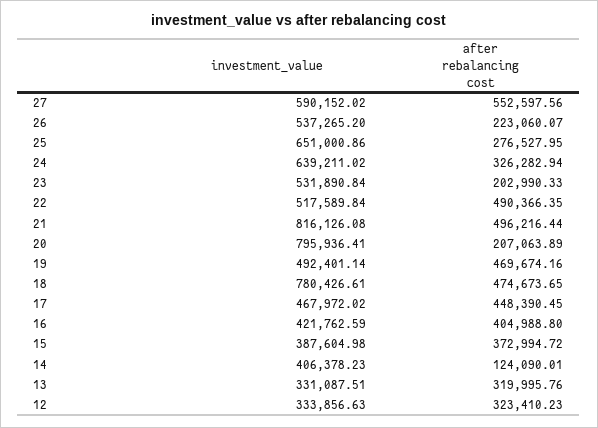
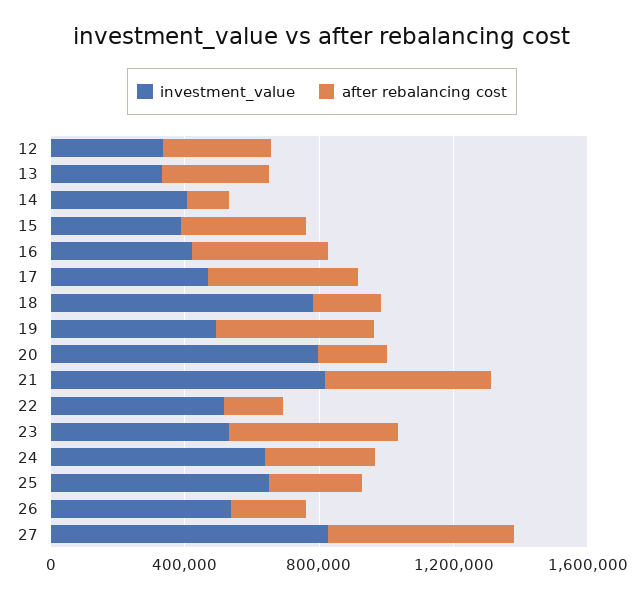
  {
    "investment_value": {
-     "27": 590152.02,
+     "27": 800000,
      "26": 537265.2,
      "25": 651000.86,
      "24": 639211.02,
      "23": 531890.84,
      "22": 517589.84,
      "21": 816126.08,
      "20": 795936.41,
      "19": 492401.14,
      "18": 780426.61,
      "17": 467972.02,
      "16": 421762.59,
      "15": 387604.98,
      "14": 406378.23,
      "13": 331087.51,
      "12": 333856.63
    },
    "after rebalancing cost": {
      "27": 552597.56,
      "26": 223060.07,
      "25": 276527.95,
      "24": 326282.94,
-     "23": 202990.33,
+     "23": 500000,
-     "22": 490366.35,
+     "22": 200000,
      "21": 496216.44,
      "20": 207063.89,
      "19": 469674.16,
-     "18": 474673.65,
+     "18": 200000,
      "17": 448390.45,
      "16": 404988.8,
      "15": 372994.72,
      "14": 124090.01,
      "13": 319995.76,
      "12": 323410.23
    }
  }

